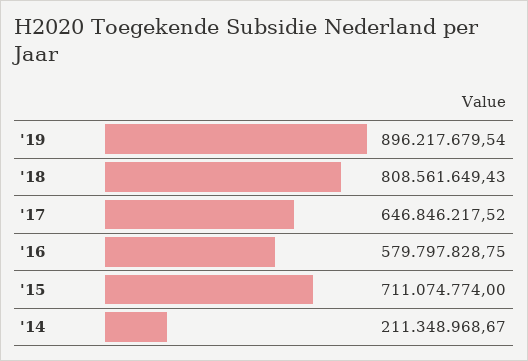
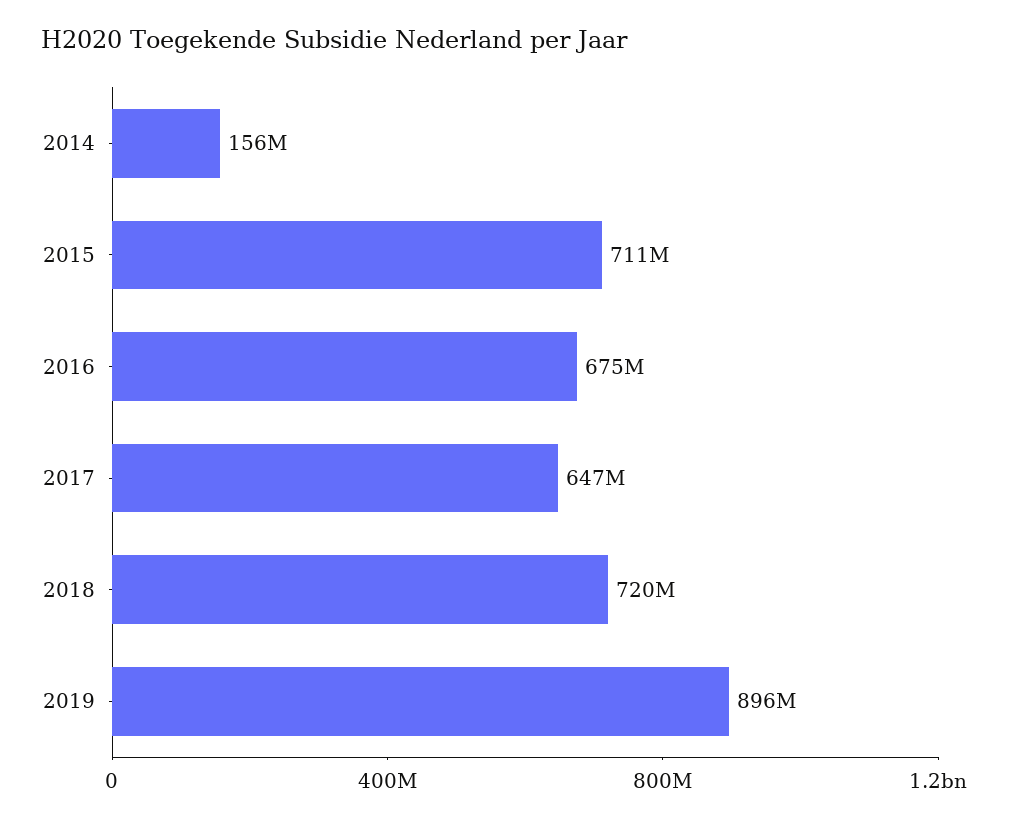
  {
    "'19": 896217679.54,
-   "'18": 808561649.43,
+   "'18": 720000000,
    "'17": 646846217.52,
-   "'16": 579797828.75,
+   "'16": 675000000,
    "'15": 711074774,
-   "'14": 211348968.67
+   "'14": 156000000
  }

